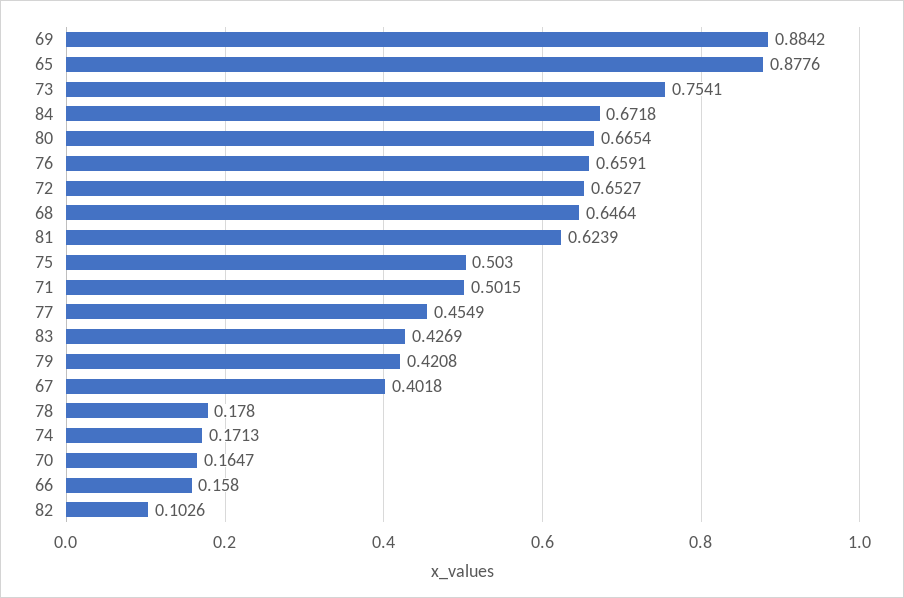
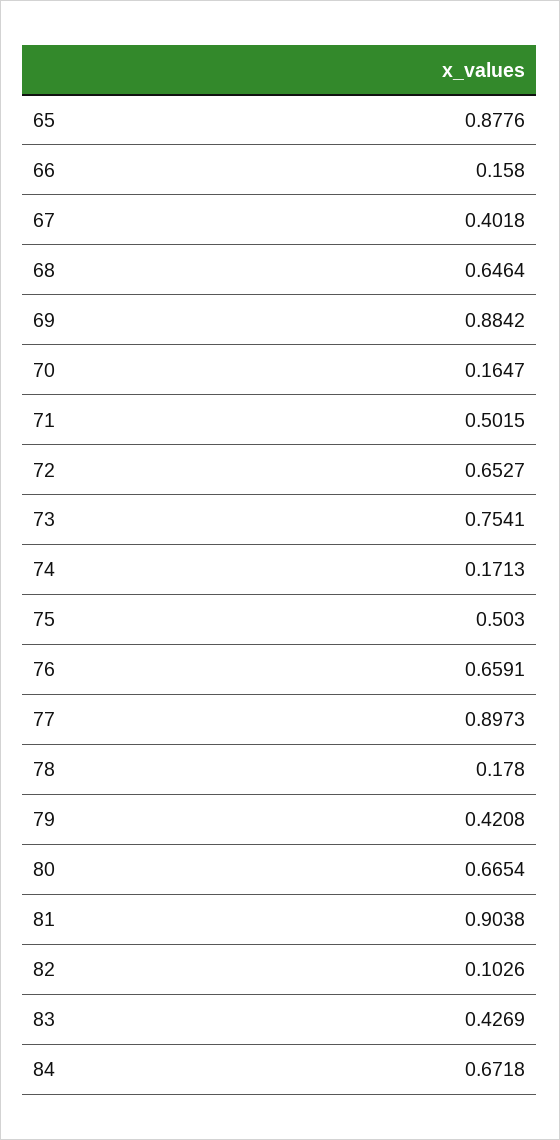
  {
    "69": 0.8842,
    "65": 0.8776,
    "73": 0.7541,
    "84": 0.6718,
    "80": 0.6654,
    "76": 0.6591,
    "72": 0.6527,
    "68": 0.6464,
-   "81": 0.6239,
+   "81": 0.9038,
    "75": 0.503,
    "71": 0.5015,
-   "77": 0.4549,
+   "77": 0.8973,
    "83": 0.4269,
    "79": 0.4208,
    "67": 0.4018,
    "78": 0.178,
    "74": 0.1713,
    "70": 0.1647,
    "66": 0.158,
    "82": 0.1026
  }

